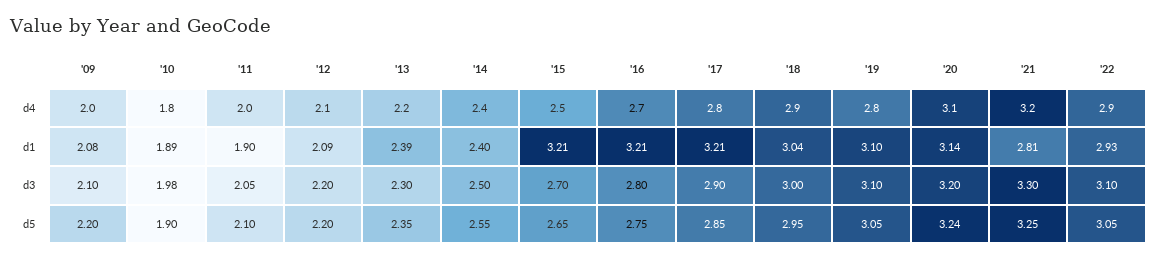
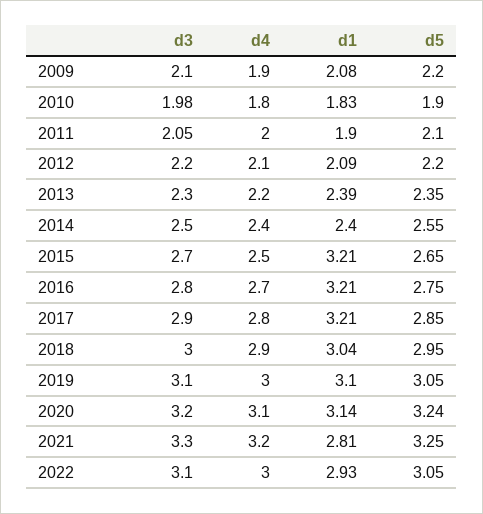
  {
    "'09": {
-     "d4": 2,
+     "d4": 1.9,
      "d1": 2.08,
      "d3": 2.1,
      "d5": 2.2
    },
    "'10": {
      "d4": 1.8,
-     "d1": 1.89,
+     "d1": 1.83,
      "d3": 1.98,
      "d5": 1.9
    },
    "'11": {
      "d4": 2,
      "d1": 1.9,
      "d3": 2.05,
      "d5": 2.1
    },
    "'12": {
      "d4": 2.1,
      "d1": 2.09,
      "d3": 2.2,
      "d5": 2.2
    },
    "'13": {
      "d4": 2.2,
      "d1": 2.39,
      "d3": 2.3,
      "d5": 2.35
    },
    "'14": {
      "d4": 2.4,
      "d1": 2.4,
      "d3": 2.5,
      "d5": 2.55
    },
    "'15": {
      "d4": 2.5,
      "d1": 3.21,
      "d3": 2.7,
      "d5": 2.65
    },
    "'16": {
      "d4": 2.7,
      "d1": 3.21,
      "d3": 2.8,
      "d5": 2.75
    },
    "'17": {
      "d4": 2.8,
      "d1": 3.21,
      "d3": 2.9,
      "d5": 2.85
    },
    "'18": {
      "d4": 2.9,
      "d1": 3.04,
      "d3": 3,
      "d5": 2.95
    },
    "'19": {
-     "d4": 2.8,
+     "d4": 3,
      "d1": 3.1,
      "d3": 3.1,
      "d5": 3.05
    },
    "'20": {
      "d4": 3.1,
      "d1": 3.14,
      "d3": 3.2,
      "d5": 3.24
    },
    "'21": {
      "d4": 3.2,
      "d1": 2.81,
      "d3": 3.3,
      "d5": 3.25
    },
    "'22": {
-     "d4": 2.9,
+     "d4": 3,
      "d1": 2.93,
      "d3": 3.1,
      "d5": 3.05
    }
  }

